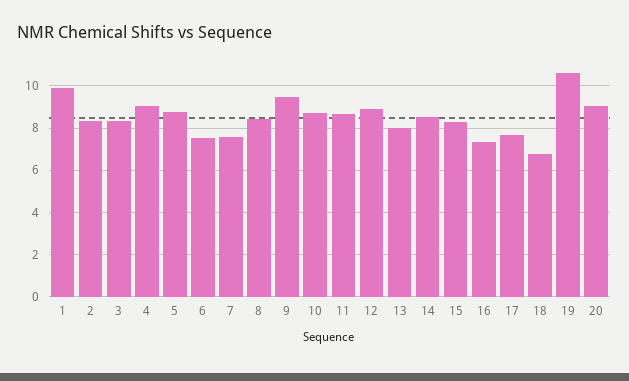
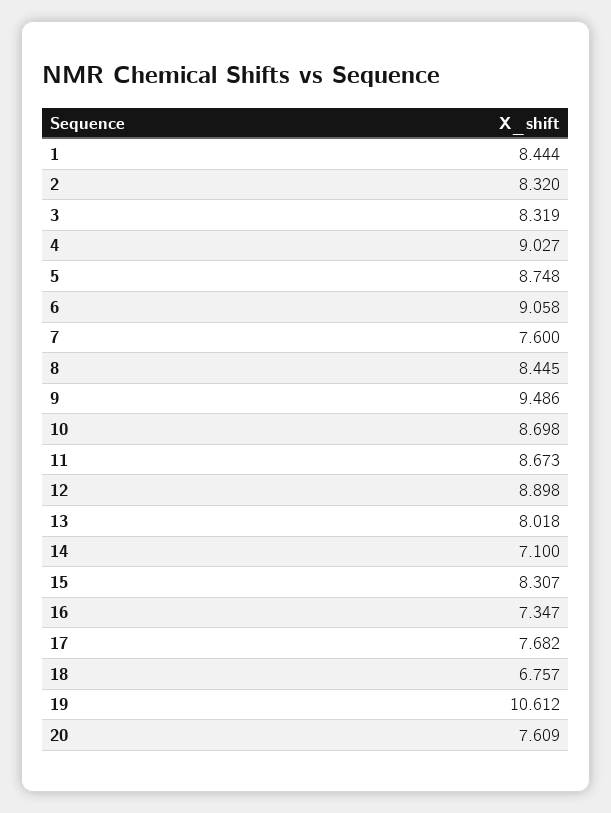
  {
-   "1": 10,
+   "1": 8.444,
    "2": 8.32,
    "3": 8.319,
    "4": 9.027,
    "5": 8.748,
-   "6": 7.5,
+   "6": 9.058,
    "7": 7.6,
    "8": 8.445,
    "9": 9.486,
    "10": 8.698,
    "11": 8.673,
    "12": 8.898,
    "13": 8.018,
-   "14": 8.5,
+   "14": 7.1,
    "15": 8.307,
    "16": 7.347,
    "17": 7.682,
    "18": 6.757,
    "19": 10.612,
-   "20": 9
+   "20": 7.609
  }

